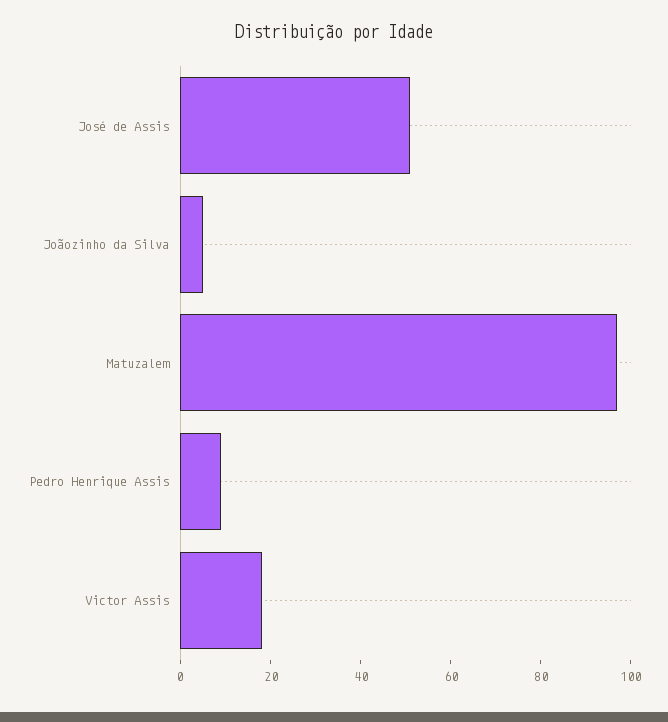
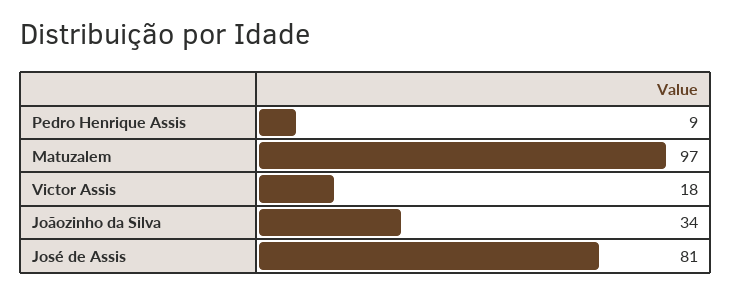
  {
-   "José de Assis": 50,
+   "José de Assis": 81,
-   "Joãozinho da Silva": 5,
+   "Joãozinho da Silva": 34,
    "Matuzalem": 97,
    "Pedro Henrique Assis": 9,
    "Victor Assis": 18
  }

